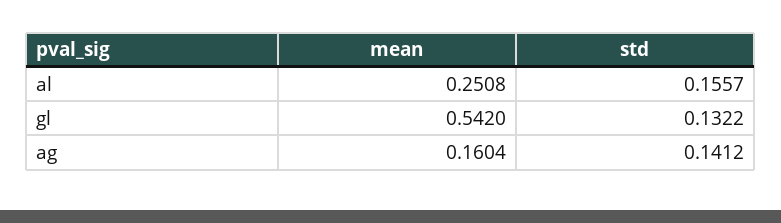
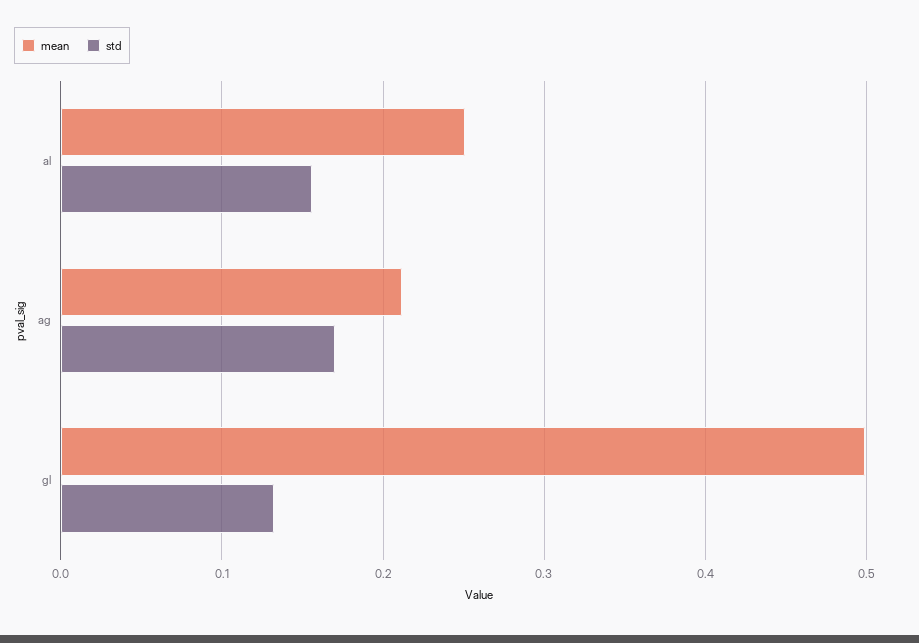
  {
    "mean": {
      "al": 0.2508,
-     "gl": 0.542,
+     "gl": 0.5,
-     "ag": 0.1604
+     "ag": 0.21
    },
    "std": {
      "al": 0.1557,
      "gl": 0.1322,
-     "ag": 0.1412
+     "ag": 0.17
    }
  }

